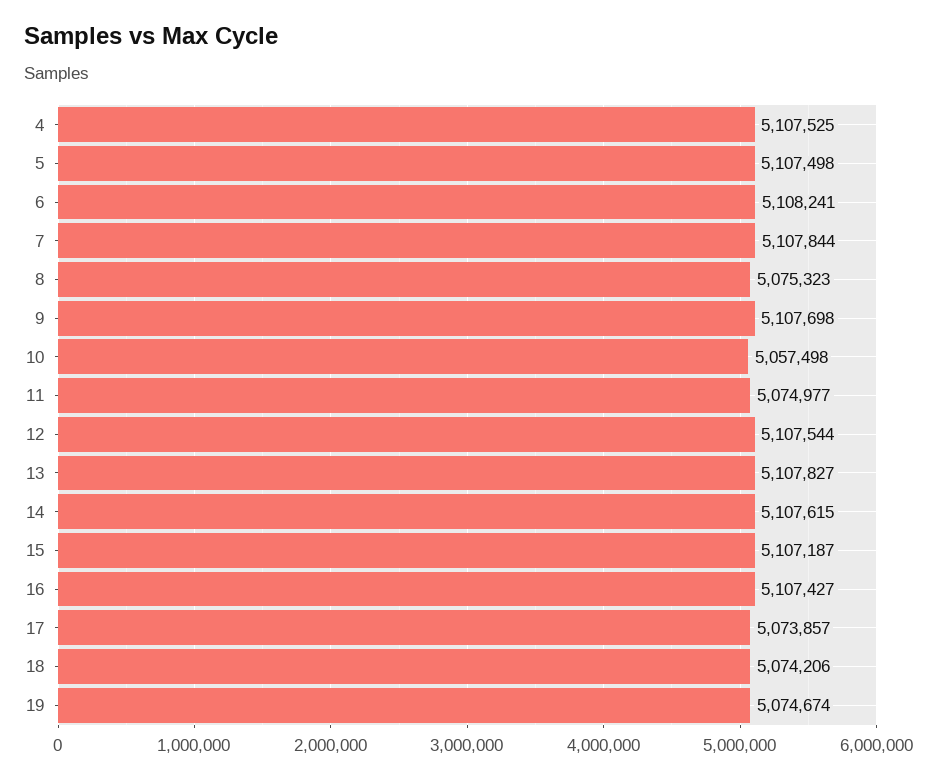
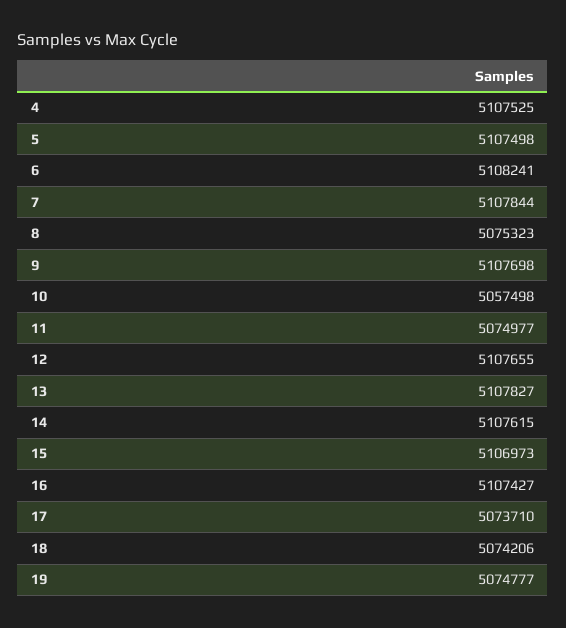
  {
    "4": 5107525,
    "5": 5107498,
    "6": 5108241,
    "7": 5107844,
    "8": 5075323,
    "9": 5107698,
    "10": 5057498,
    "11": 5074977,
-   "12": 5107544,
+   "12": 5107655,
    "13": 5107827,
    "14": 5107615,
-   "15": 5107187,
+   "15": 5106973,
    "16": 5107427,
-   "17": 5073857,
+   "17": 5073710,
    "18": 5074206,
-   "19": 5074674
+   "19": 5074777
  }

